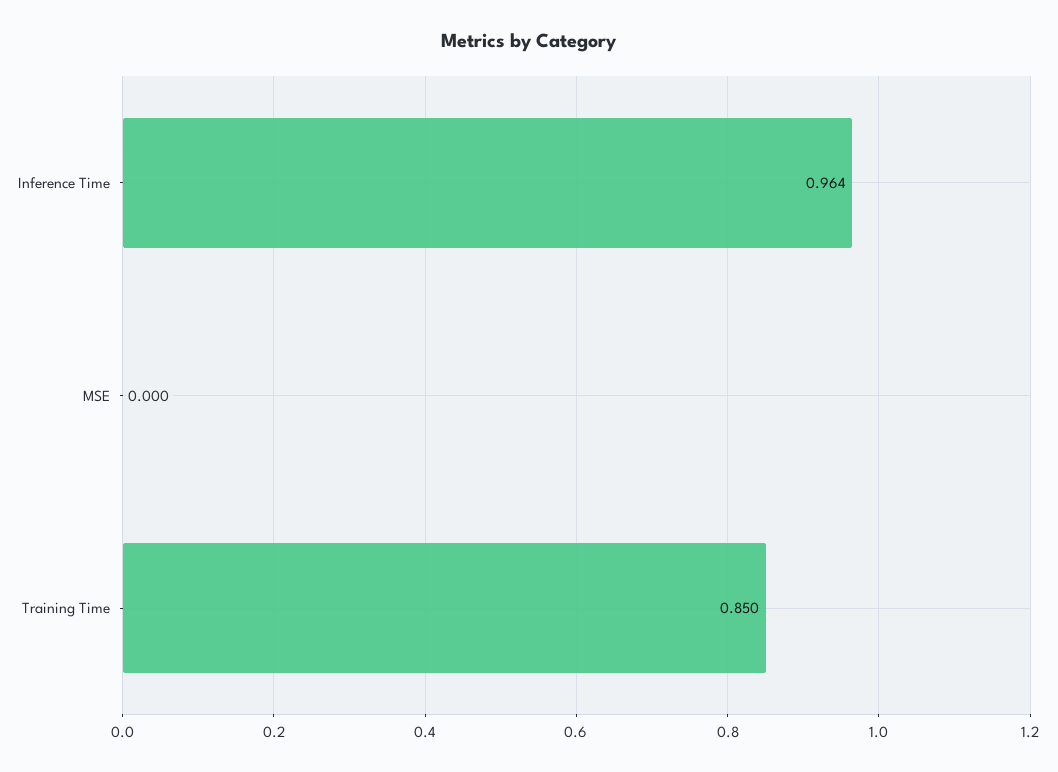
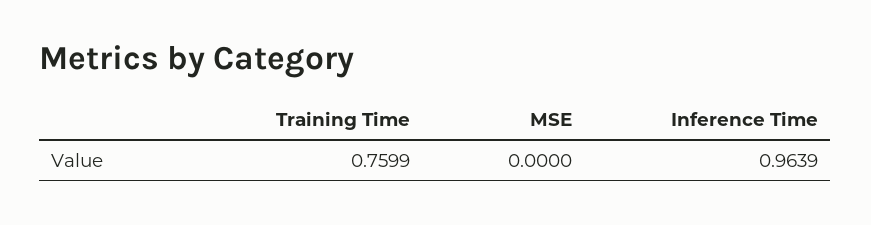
  {
    "Inference Time": 0.9639,
    "MSE": 0,
-   "Training Time": 0.85
+   "Training Time": 0.7599
  }

